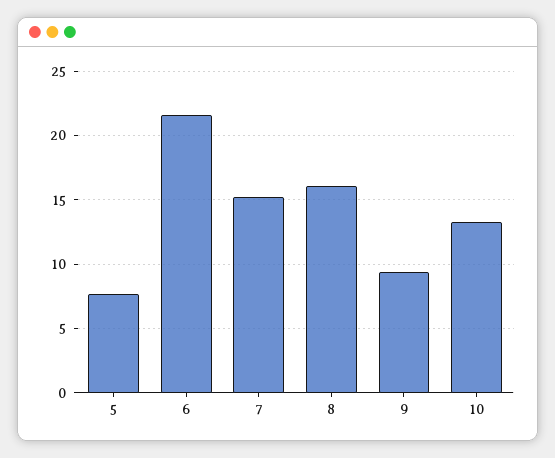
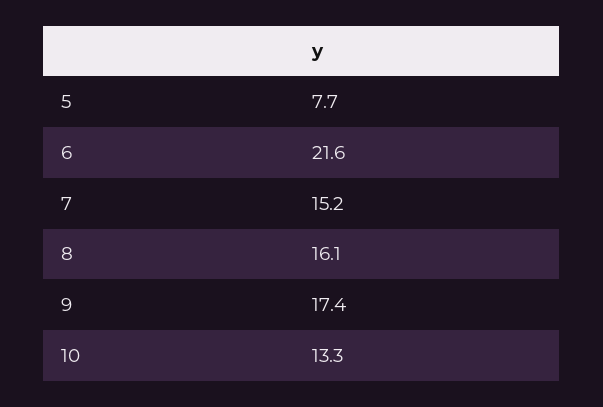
  {
    "5": 7.7,
    "6": 21.6,
    "7": 15.2,
    "8": 16.1,
-   "9": 9.5,
+   "9": 17.4,
    "10": 13.3
  }

